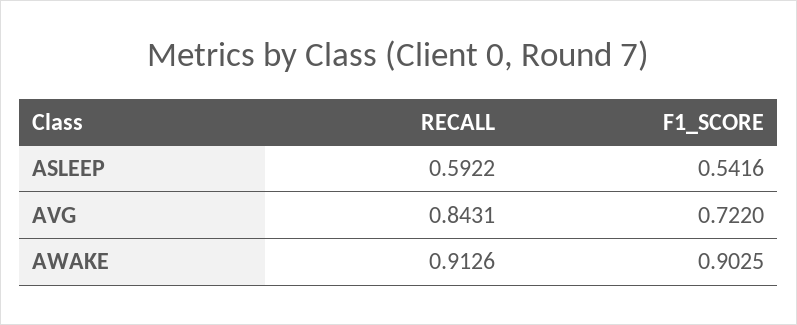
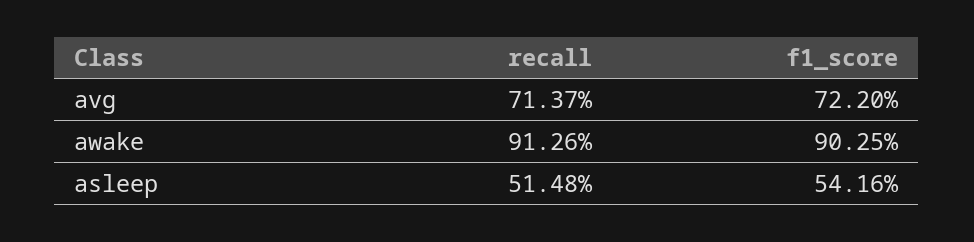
  {
    "RECALL": {
-     "ASLEEP": 0.5922,
+     "ASLEEP": 0.5148,
-     "AVG": 0.8431,
+     "AVG": 0.7137,
      "AWAKE": 0.9126
    },
    "F1_SCORE": {
      "ASLEEP": 0.5416,
      "AVG": 0.722,
      "AWAKE": 0.9025
    }
  }

